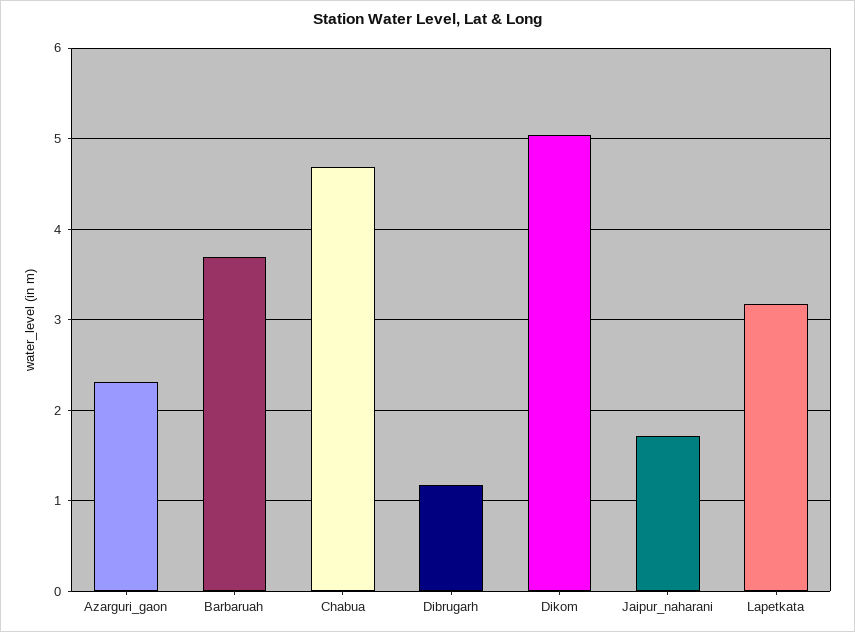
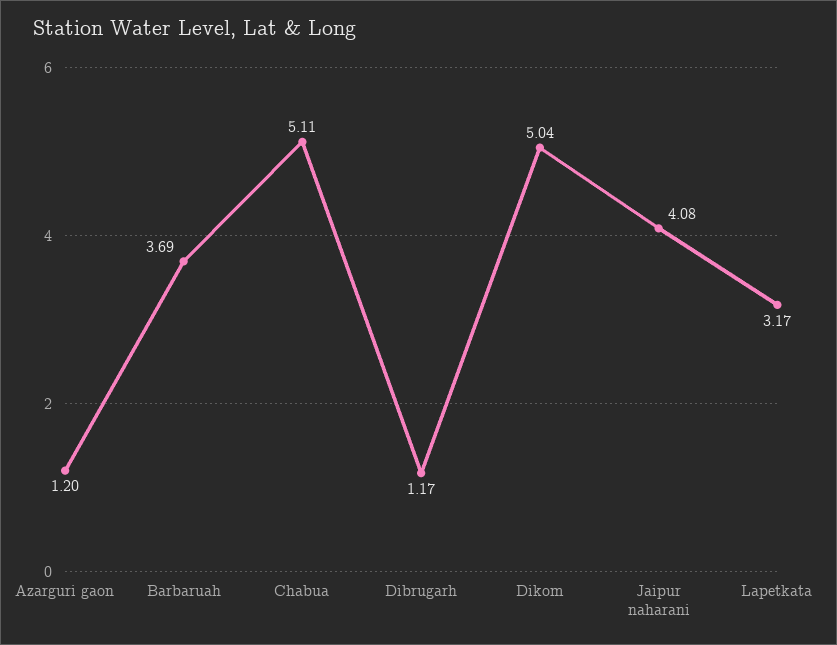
  {
-   "Azarguri_gaon": 2.3,
+   "Azarguri_gaon": 1.2,
    "Barbaruah": 3.69,
-   "Chabua": 4.7,
+   "Chabua": 5.11,
    "Dibrugarh": 1.17,
    "Dikom": 5.04,
-   "Jaipur_naharani": 1.7,
+   "Jaipur_naharani": 4.08,
    "Lapetkata": 3.17
  }

